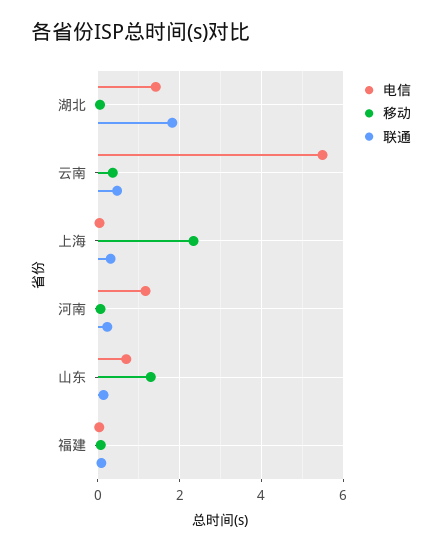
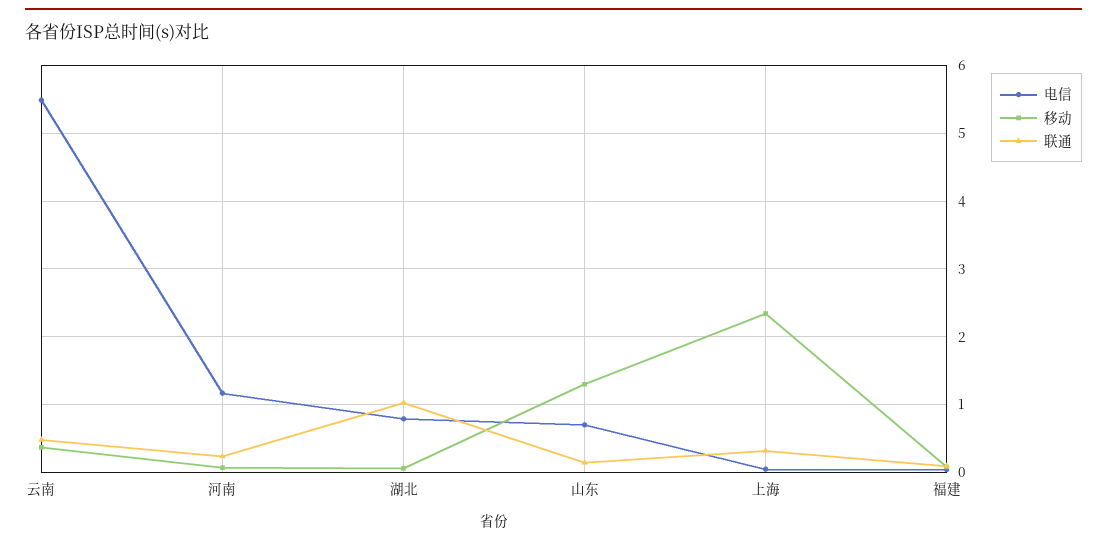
  {
    "电信": {
-     "湖北": 1.4,
+     "湖北": 0.8,
      "云南": 5.5,
      "上海": 0.1,
      "河南": 1.2,
      "山东": 0.7,
      "福建": 0
    },
    "移动": {
      "湖北": 0.1,
      "云南": 0.4,
      "上海": 2.3,
      "河南": 0.1,
      "山东": 1.3,
      "福建": 0.1
    },
    "联通": {
-     "湖北": 1.8,
+     "湖北": 1,
      "云南": 0.5,
      "上海": 0.3,
      "河南": 0.2,
      "山东": 0.1,
      "福建": 0.1
    }
  }

